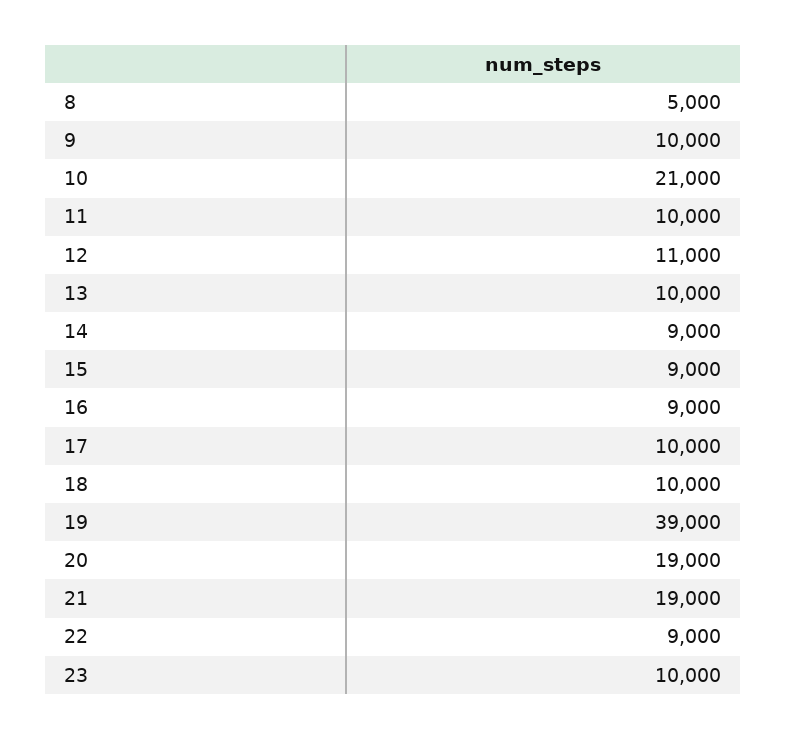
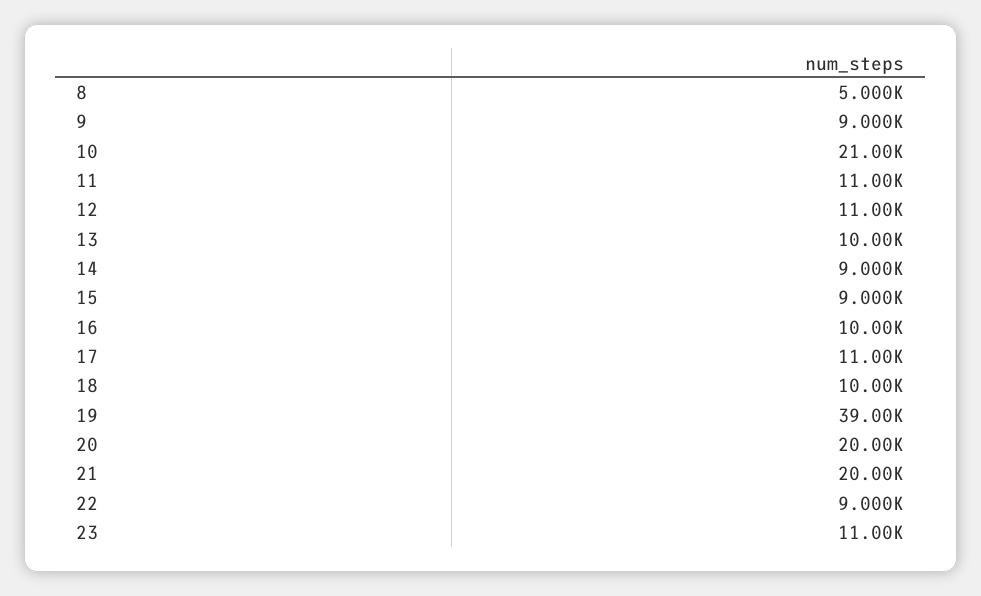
  {
    "8": 5000,
-   "9": 10000,
+   "9": 9000,
    "10": 21000,
-   "11": 10000,
+   "11": 11000,
    "12": 11000,
    "13": 10000,
    "14": 9000,
    "15": 9000,
-   "16": 9000,
+   "16": 10000,
-   "17": 10000,
+   "17": 11000,
    "18": 10000,
    "19": 39000,
-   "20": 19000,
+   "20": 20000,
-   "21": 19000,
+   "21": 20000,
    "22": 9000,
-   "23": 10000
+   "23": 11000
  }

